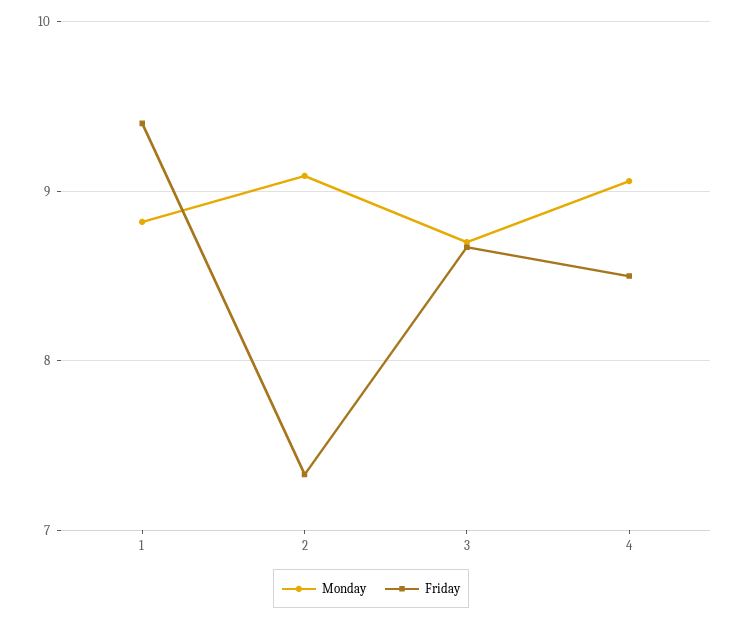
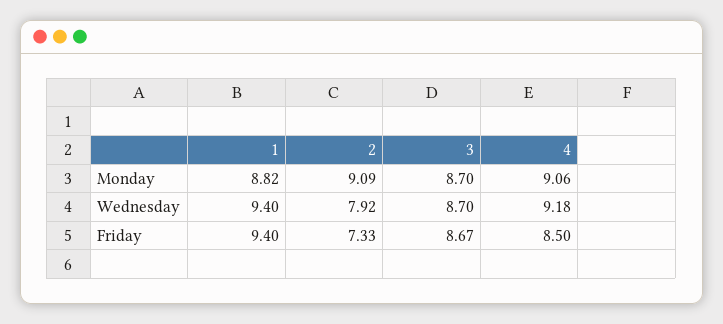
  {
    "Monday": {
      "1": 8.82,
      "2": 9.09,
      "3": 8.7,
      "4": 9.06
    },
    "Friday": {
      "1": 9.4,
      "2": 7.33,
      "3": 8.67,
      "4": 8.5
-   }
+   },
+   "Wednesday": {
+     "1": 9.4,
+     "2": 7.92,
+     "3": 8.7,
+     "4": 9.18
+   }
  }

